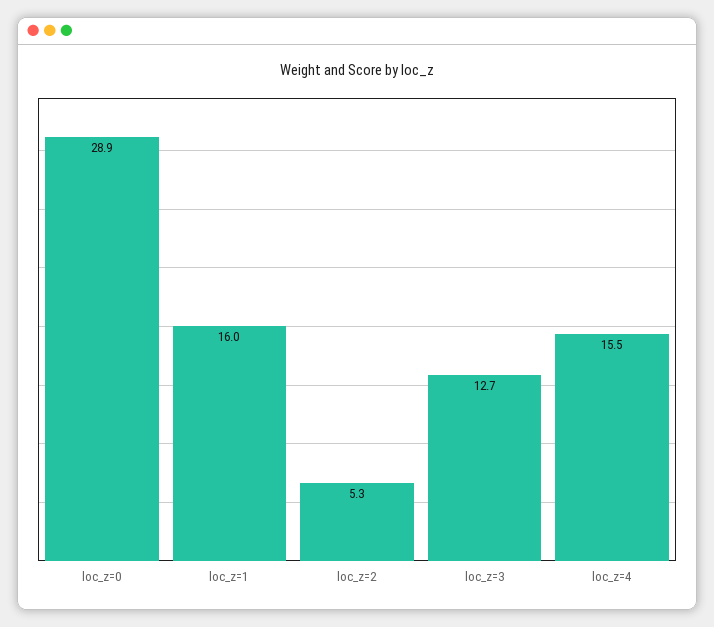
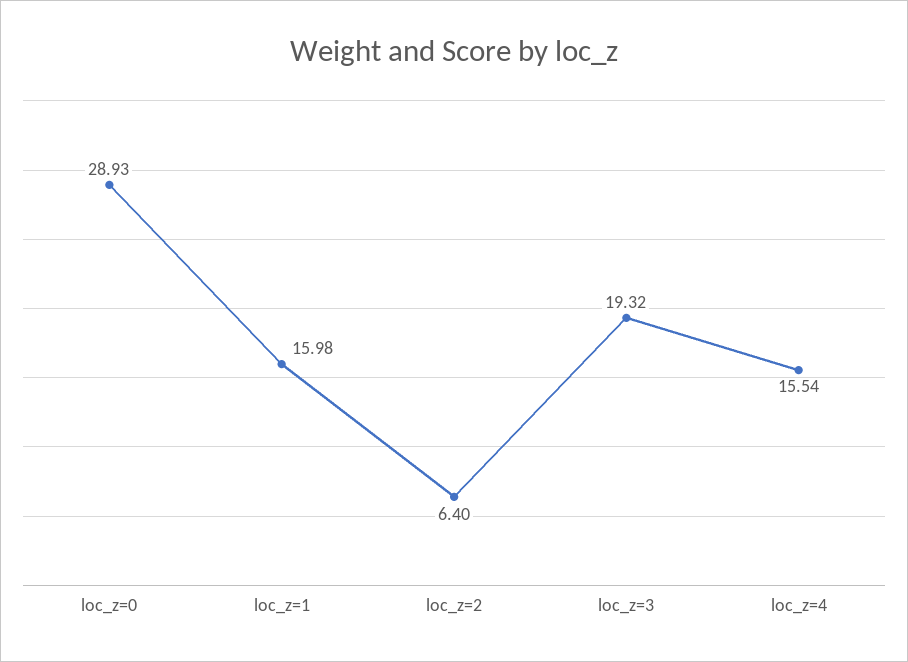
  {
    "loc_z=0": 28.93,
    "loc_z=1": 15.98,
-   "loc_z=2": 5.3,
+   "loc_z=2": 6.4,
-   "loc_z=3": 12.7,
+   "loc_z=3": 19.32,
    "loc_z=4": 15.54
  }

